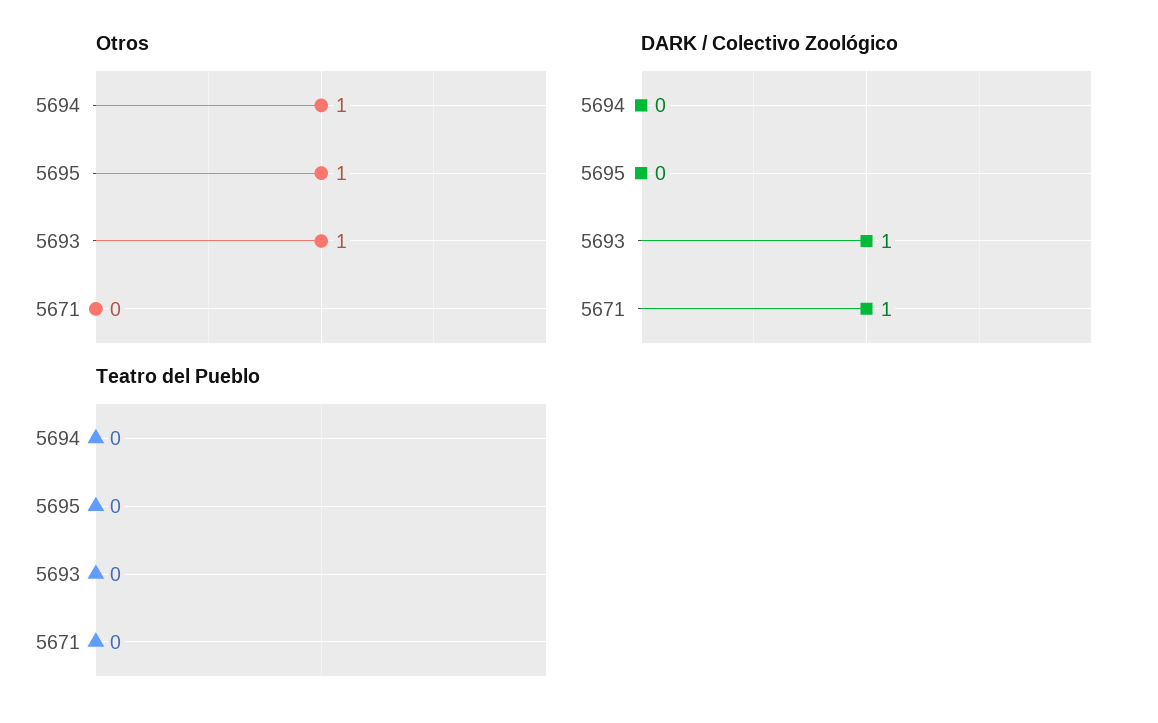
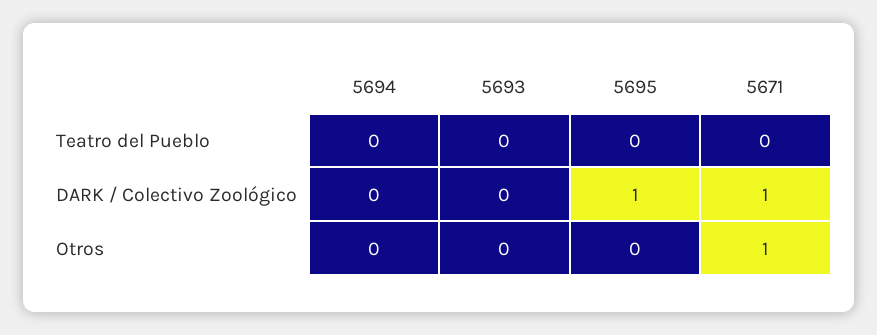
  {
    "Otros": {
-     "5694": 1,
+     "5694": 0,
-     "5695": 1,
+     "5695": 0,
-     "5693": 1,
+     "5693": 0,
-     "5671": 0
+     "5671": 1
    },
    "DARK / Colectivo Zoológico": {
      "5694": 0,
-     "5695": 0,
+     "5695": 1,
-     "5693": 1,
+     "5693": 0,
      "5671": 1
    },
    "Teatro del Pueblo": {
      "5694": 0,
      "5695": 0,
      "5693": 0,
      "5671": 0
    }
  }

